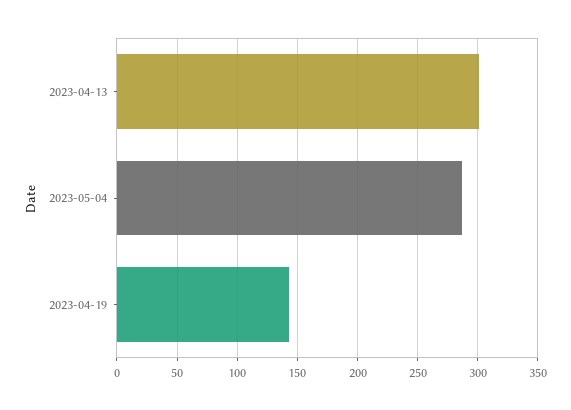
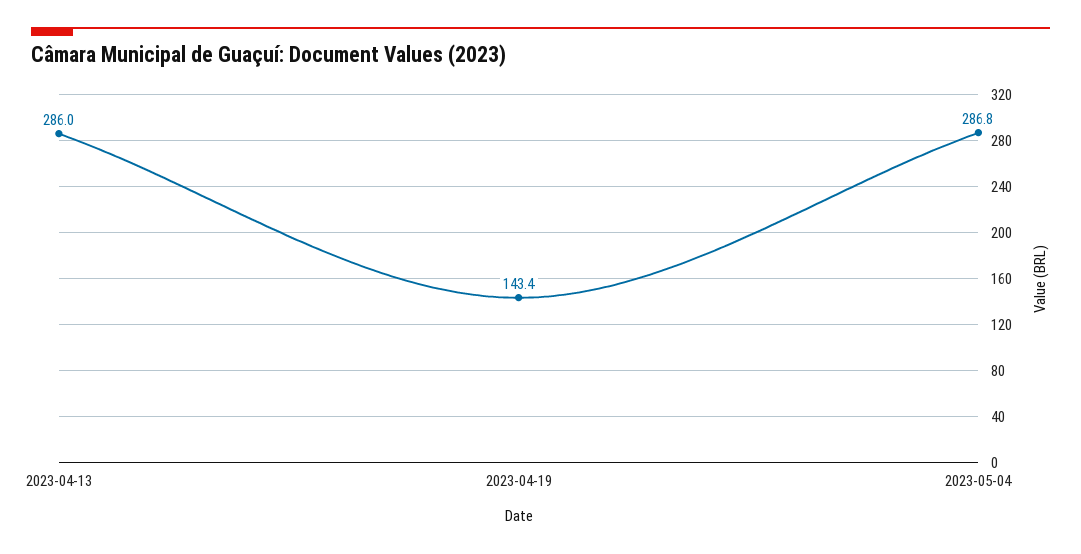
  {
-   "2023-04-13": 300,
+   "2023-04-13": 286,
    "2023-05-04": 286.8,
    "2023-04-19": 143.4
  }

